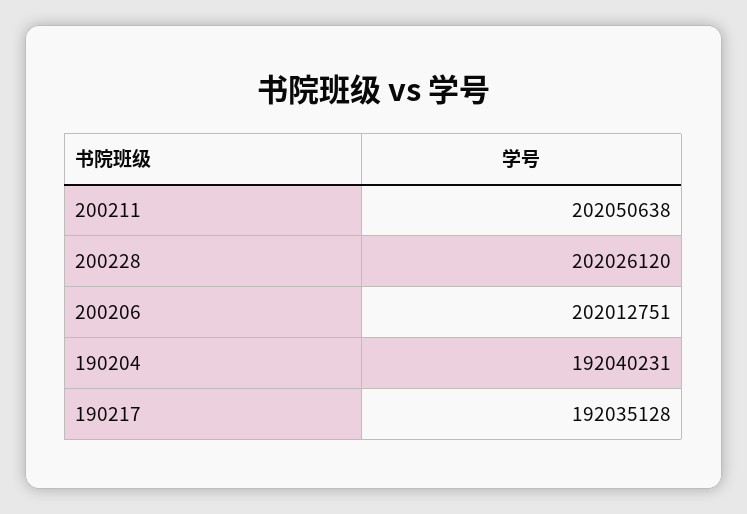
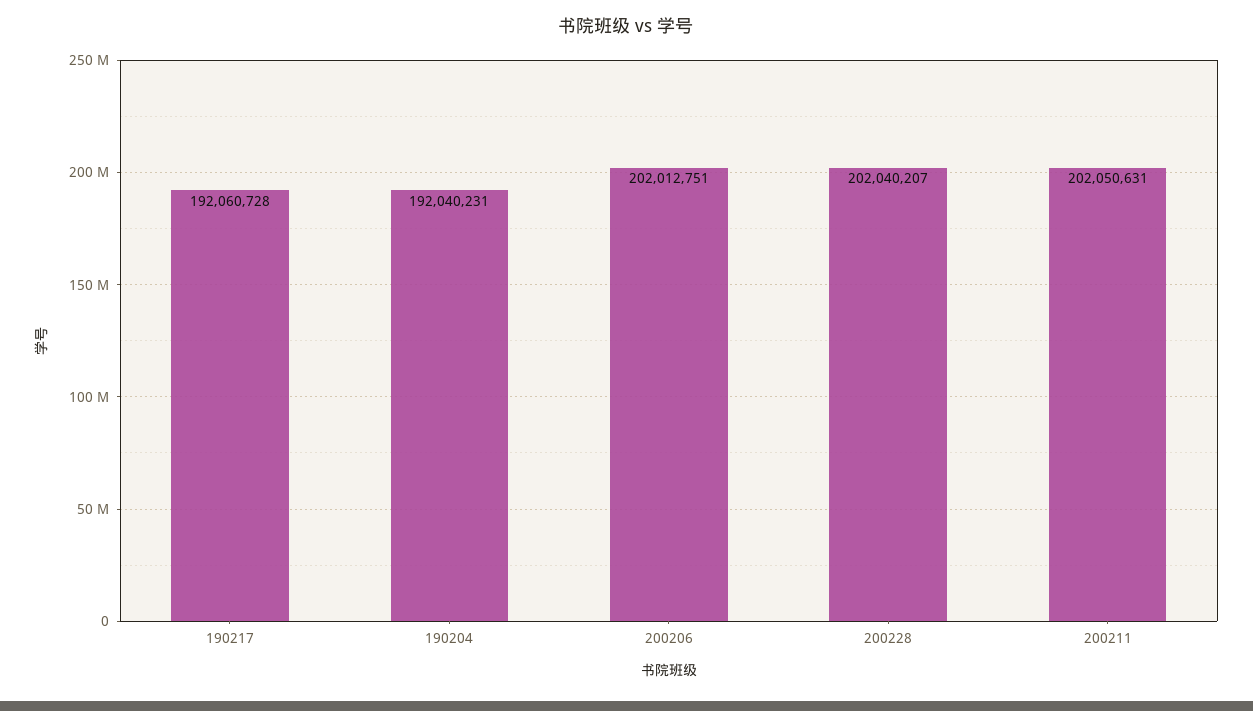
  {
-   "200211": 202050638,
+   "200211": 202050631,
-   "200228": 202026120,
+   "200228": 202040207,
    "200206": 202012751,
    "190204": 192040231,
-   "190217": 192035128
+   "190217": 192060728
  }

